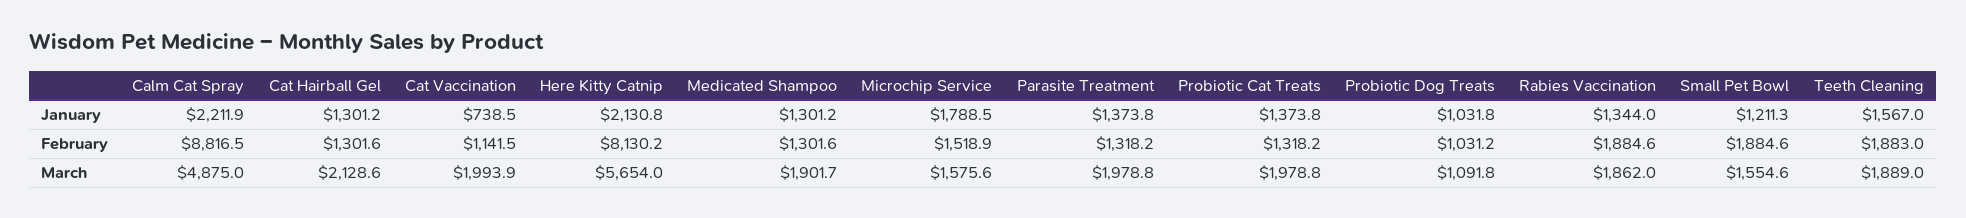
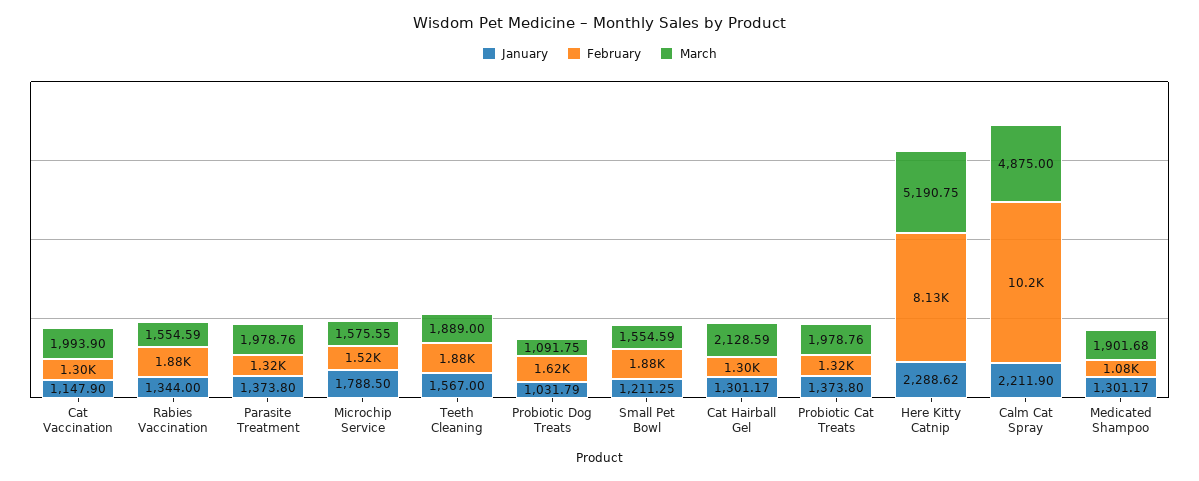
  {
    "January": {
      "Calm Cat Spray": 2211.9,
      "Cat Hairball Gel": 1301.17,
-     "Cat Vaccination": 738.5,
+     "Cat Vaccination": 1147.9,
-     "Here Kitty Catnip": 2130.8,
+     "Here Kitty Catnip": 2288.62,
      "Medicated Shampoo": 1301.17,
      "Microchip Service": 1788.5,
      "Parasite Treatment": 1373.8,
      "Probiotic Cat Treats": 1373.8,
      "Probiotic Dog Treats": 1031.79,
      "Rabies Vaccination": 1344,
      "Small Pet Bowl": 1211.25,
      "Teeth Cleaning": 1567
    },
    "February": {
-     "Calm Cat Spray": 8816.5,
+     "Calm Cat Spray": 10200,
      "Cat Hairball Gel": 1301.6,
-     "Cat Vaccination": 1141.5,
+     "Cat Vaccination": 1300,
      "Here Kitty Catnip": 8130.2,
-     "Medicated Shampoo": 1301.6,
+     "Medicated Shampoo": 1080,
      "Microchip Service": 1518.9,
      "Parasite Treatment": 1318.2,
      "Probiotic Cat Treats": 1318.2,
-     "Probiotic Dog Treats": 1031.2,
+     "Probiotic Dog Treats": 1620,
      "Rabies Vaccination": 1884.6,
      "Small Pet Bowl": 1884.6,
      "Teeth Cleaning": 1883
    },
    "March": {
      "Calm Cat Spray": 4875,
      "Cat Hairball Gel": 2128.59,
      "Cat Vaccination": 1993.9,
-     "Here Kitty Catnip": 5654,
+     "Here Kitty Catnip": 5190.75,
      "Medicated Shampoo": 1901.68,
      "Microchip Service": 1575.55,
      "Parasite Treatment": 1978.76,
      "Probiotic Cat Treats": 1978.76,
      "Probiotic Dog Treats": 1091.75,
-     "Rabies Vaccination": 1862,
+     "Rabies Vaccination": 1554.59,
      "Small Pet Bowl": 1554.59,
      "Teeth Cleaning": 1889
    }
  }

